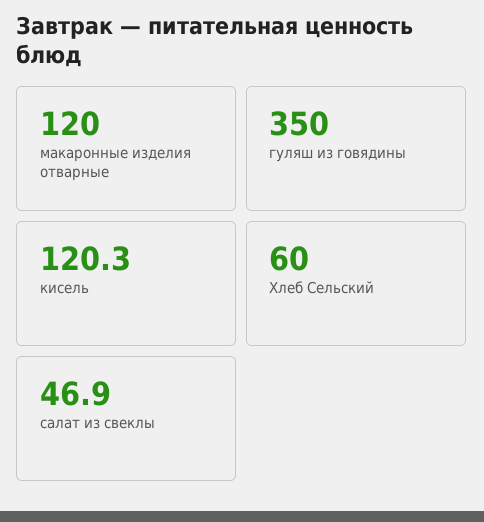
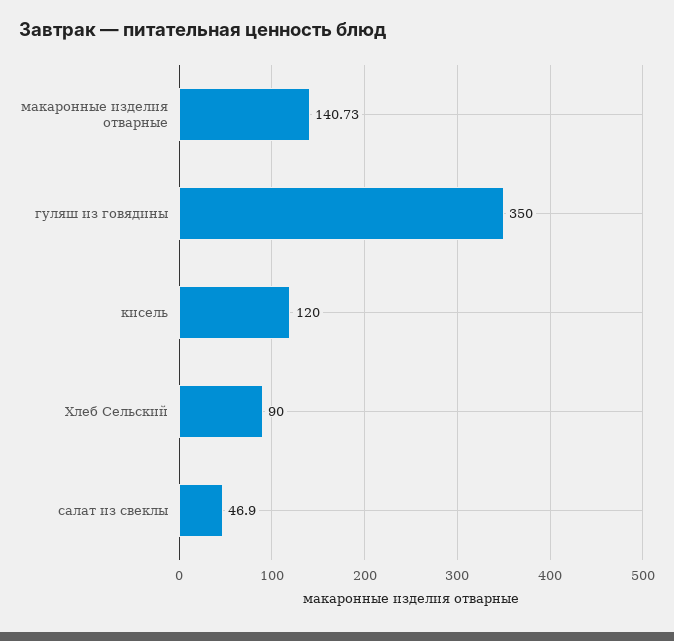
  {
-   "макаронные изделия отварные": 120,
+   "макаронные изделия отварные": 140.73,
    "гуляш из говядины": 350,
-   "кисель": 120.3,
+   "кисель": 120,
-   "Хлеб Сельский": 60,
+   "Хлеб Сельский": 90,
    "салат из свеклы": 46.9
  }

